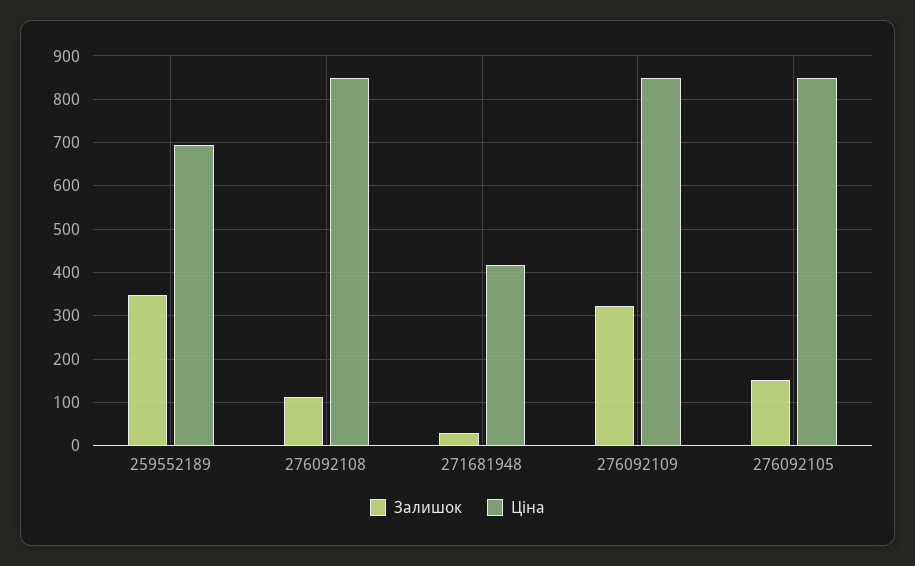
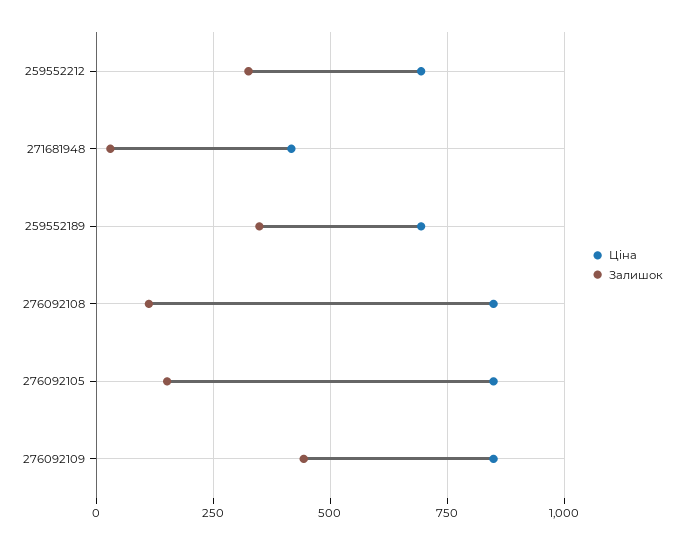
  {
    "Залишок": {
      "259552189": 340,
      "276092108": 120,
      "271681948": 40,
-     "276092109": 320,
+     "276092109": 450,
-     "276092105": 160
+     "276092105": 160,
+     "259552212": 325
    },
    "Ціна": {
      "259552189": 700,
      "276092108": 840,
      "271681948": 420,
      "276092109": 840,
-     "276092105": 840
+     "276092105": 840,
+     "259552212": 700
    }
  }

